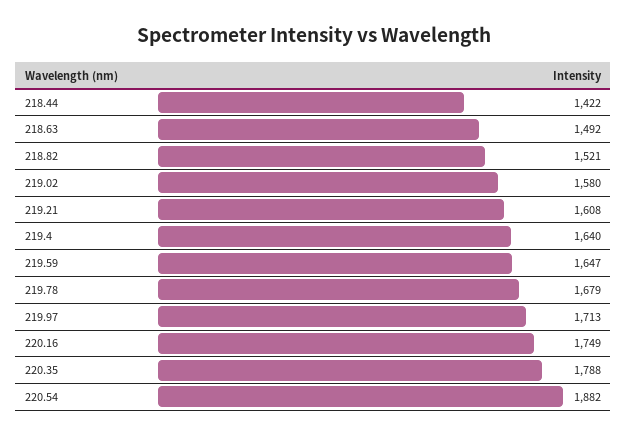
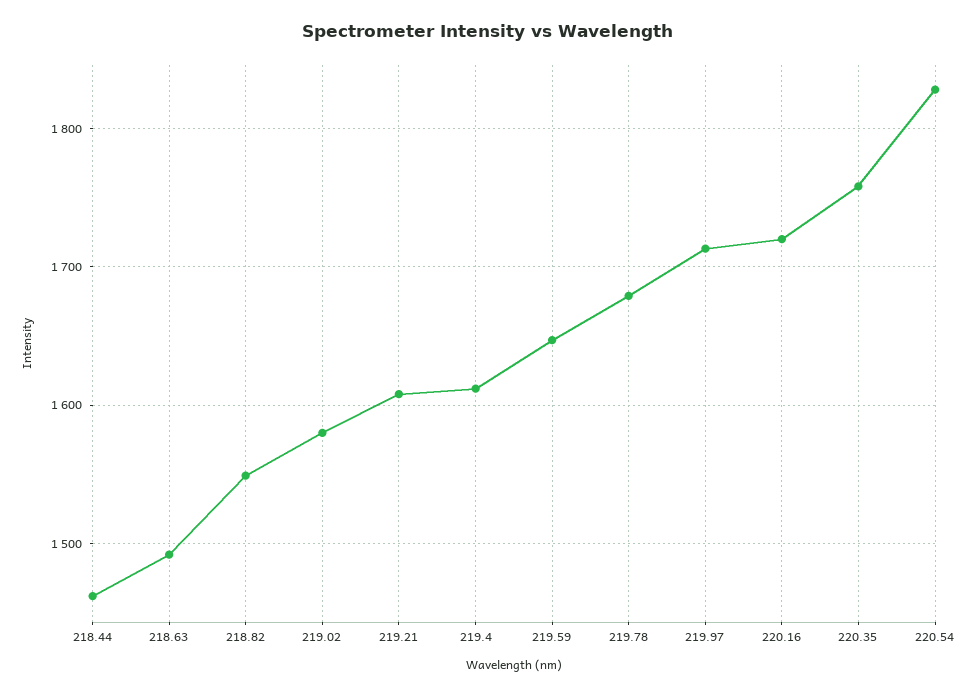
  {
-   "218.44": 1422,
+   "218.44": 1460,
    "218.63": 1492,
-   "218.82": 1521,
+   "218.82": 1550,
    "219.02": 1580,
    "219.21": 1608,
-   "219.4": 1640,
+   "219.4": 1610,
    "219.59": 1647,
    "219.78": 1679,
    "219.97": 1713,
-   "220.16": 1749,
+   "220.16": 1720,
-   "220.35": 1788,
+   "220.35": 1760,
-   "220.54": 1882
+   "220.54": 1830
  }

